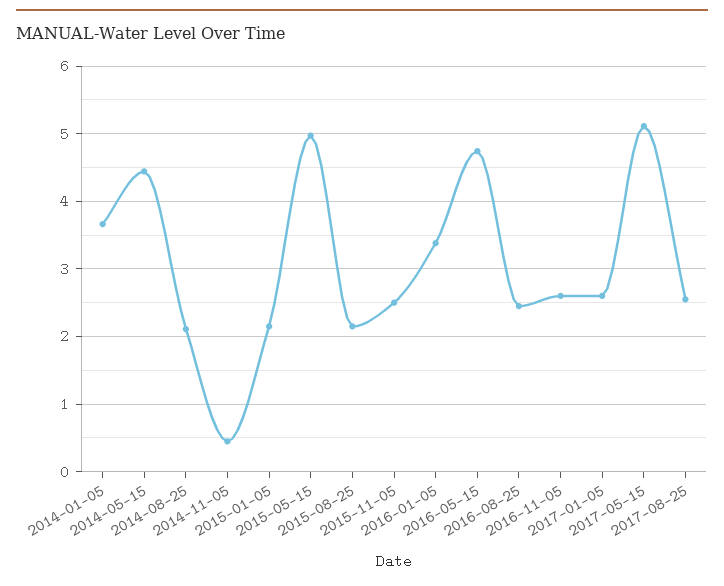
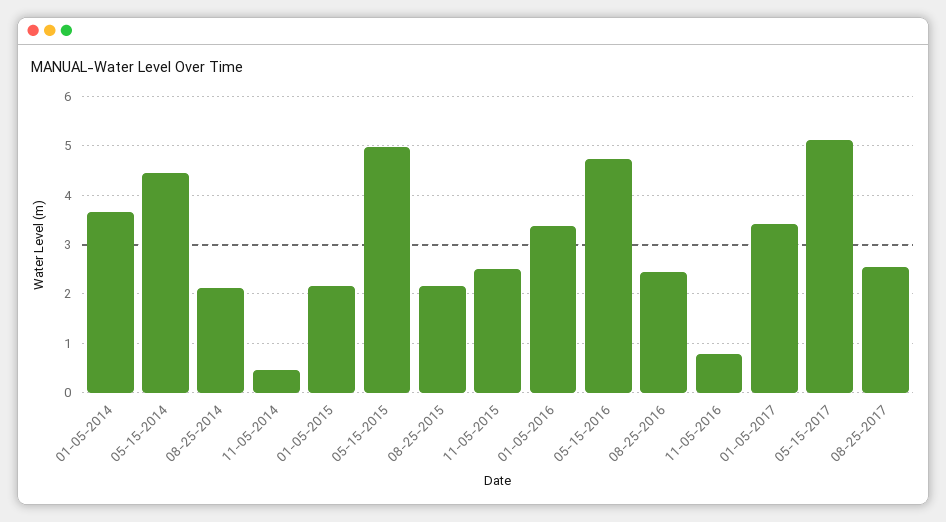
  {
    "2014-01-05": 3.7,
    "2014-05-15": 4.4,
    "2014-08-25": 2.1,
    "2014-11-05": 0.5,
    "2015-01-05": 2.2,
    "2015-05-15": 5,
    "2015-08-25": 2.2,
    "2015-11-05": 2.5,
    "2016-01-05": 3.4,
    "2016-05-15": 4.7,
    "2016-08-25": 2.5,
-   "2016-11-05": 2.6,
+   "2016-11-05": 0.8,
-   "2017-01-05": 2.6,
+   "2017-01-05": 3.4,
    "2017-05-15": 5.1,
    "2017-08-25": 2.6
  }

